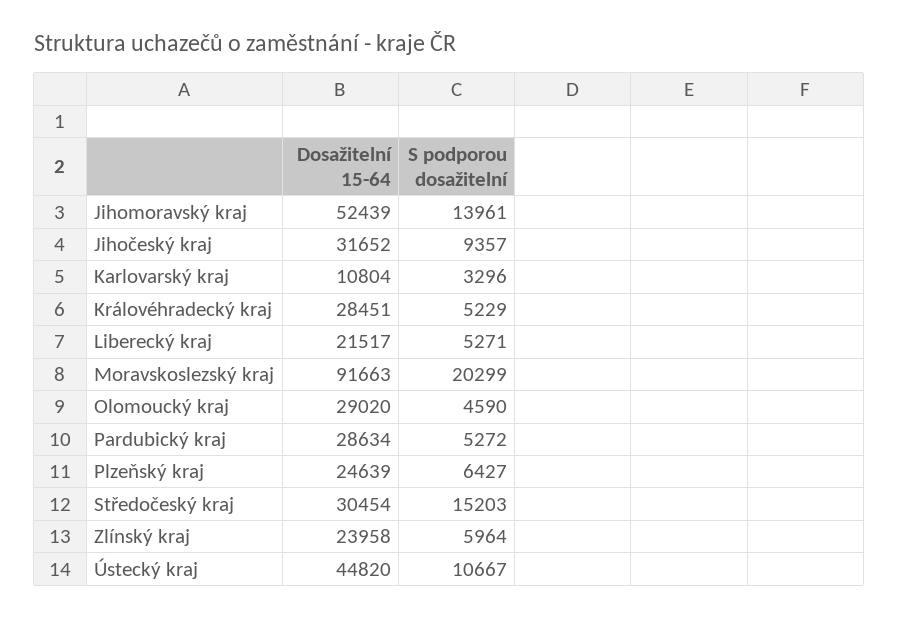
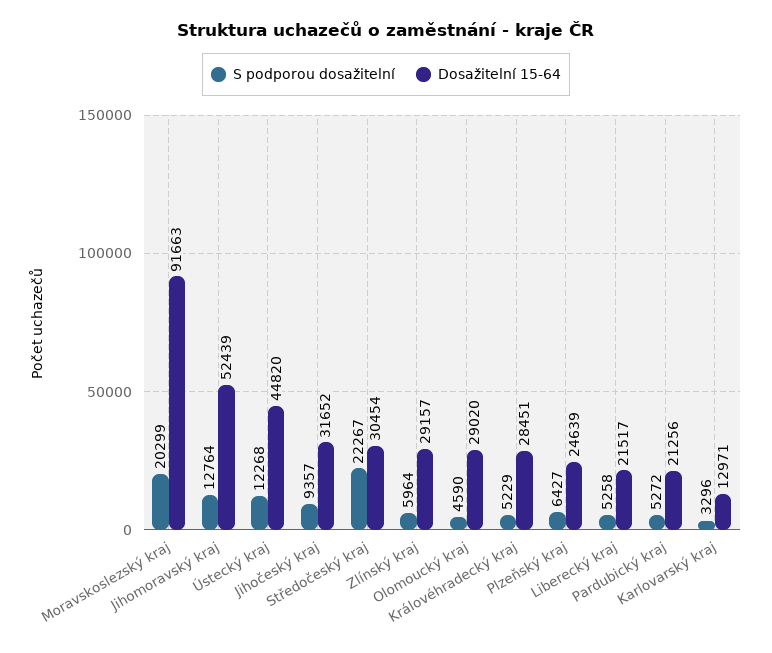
  {
    "Dosažitelní 15-64": {
      "Jihomoravský kraj": 52439,
      "Jihočeský kraj": 31652,
-     "Karlovarský kraj": 10804,
+     "Karlovarský kraj": 12971,
      "Královéhradecký kraj": 28451,
      "Liberecký kraj": 21517,
      "Moravskoslezský kraj": 91663,
      "Olomoucký kraj": 29020,
-     "Pardubický kraj": 28634,
+     "Pardubický kraj": 21256,
      "Plzeňský kraj": 24639,
      "Středočeský kraj": 30454,
-     "Zlínský kraj": 23958,
+     "Zlínský kraj": 29157,
      "Ústecký kraj": 44820
    },
    "S podporou dosažitelní": {
-     "Jihomoravský kraj": 13961,
+     "Jihomoravský kraj": 12764,
      "Jihočeský kraj": 9357,
      "Karlovarský kraj": 3296,
      "Královéhradecký kraj": 5229,
-     "Liberecký kraj": 5271,
+     "Liberecký kraj": 5258,
      "Moravskoslezský kraj": 20299,
      "Olomoucký kraj": 4590,
      "Pardubický kraj": 5272,
      "Plzeňský kraj": 6427,
-     "Středočeský kraj": 15203,
+     "Středočeský kraj": 22267,
      "Zlínský kraj": 5964,
-     "Ústecký kraj": 10667
+     "Ústecký kraj": 12268
    }
  }

